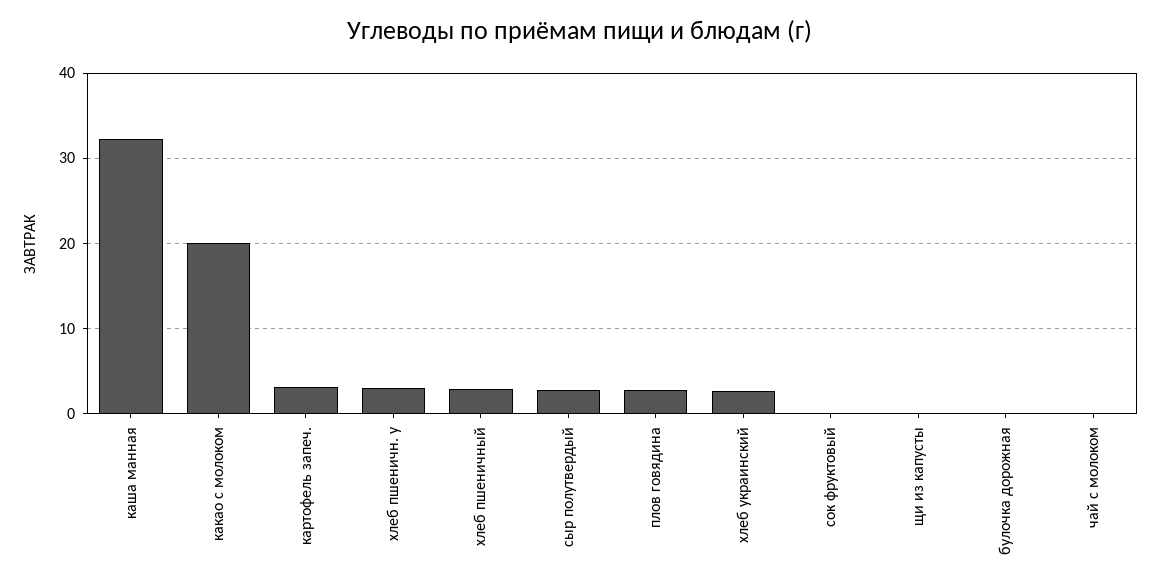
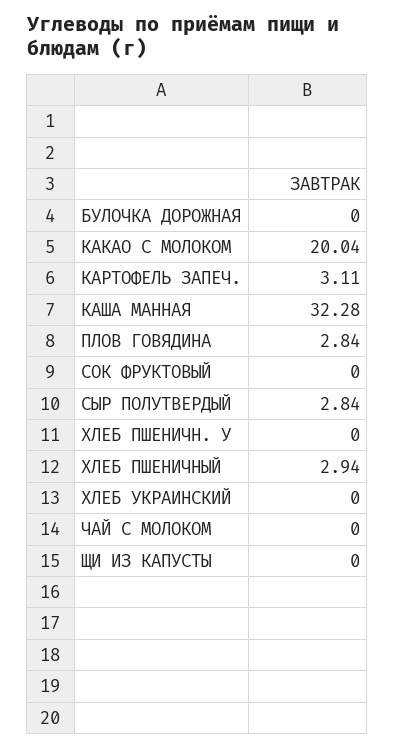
  {
    "каша манная": 32.28,
    "какао с молоком": 20.04,
    "картофель запеч.": 3.11,
-   "хлеб пшеничн. у": 3,
+   "хлеб пшеничн. у": 0,
    "хлеб пшеничный": 2.94,
    "сыр полутвердый": 2.84,
    "плов говядина": 2.84,
-   "хлеб украинский": 3,
+   "хлеб украинский": 0,
    "сок фруктовый": 0,
    "щи из капусты": 0,
    "булочка дорожная": 0,
    "чай с молоком": 0
  }

